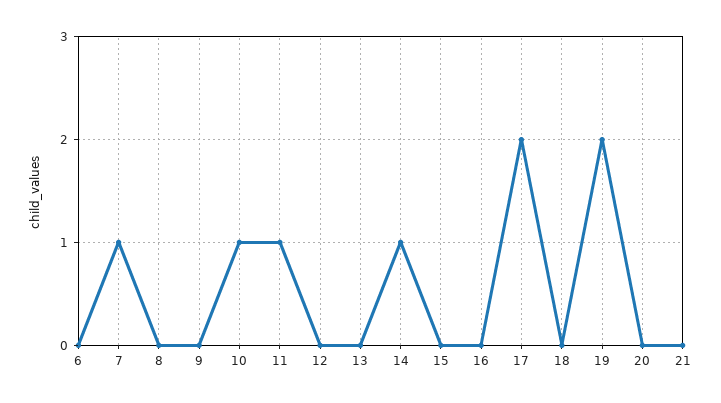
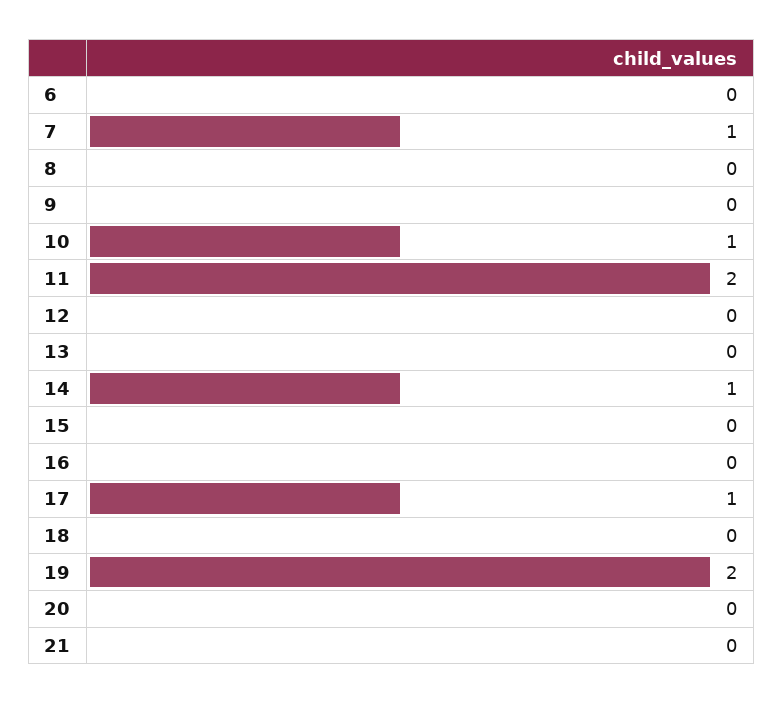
  {
    "6": 0,
    "7": 1,
    "8": 0,
    "9": 0,
    "10": 1,
-   "11": 1,
+   "11": 2,
    "12": 0,
    "13": 0,
    "14": 1,
    "15": 0,
    "16": 0,
-   "17": 2,
+   "17": 1,
    "18": 0,
    "19": 2,
    "20": 0,
    "21": 0
  }

